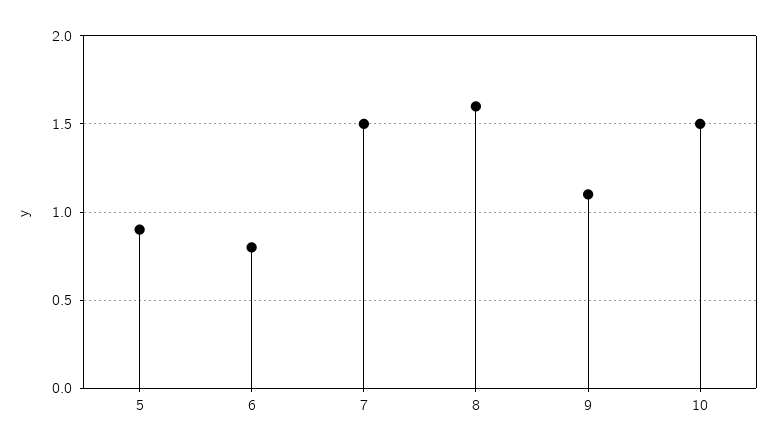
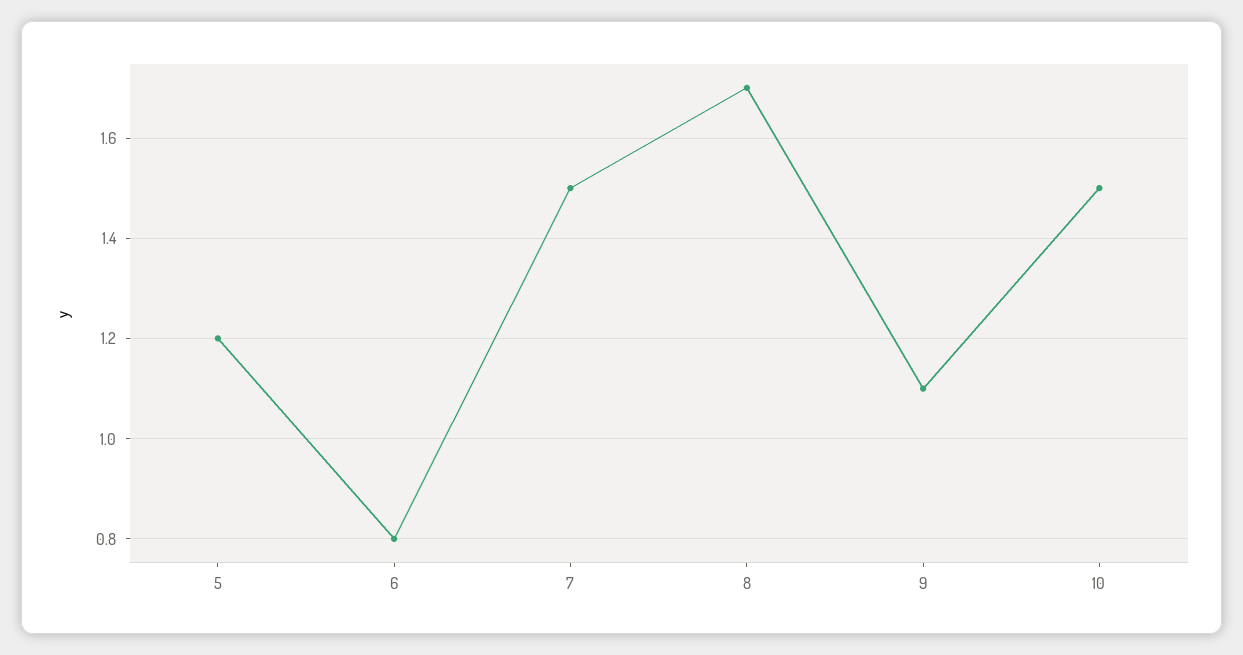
  {
-   "5": 0.9,
+   "5": 1.2,
    "6": 0.8,
    "7": 1.5,
-   "8": 1.6,
+   "8": 1.7,
    "9": 1.1,
    "10": 1.5
  }

